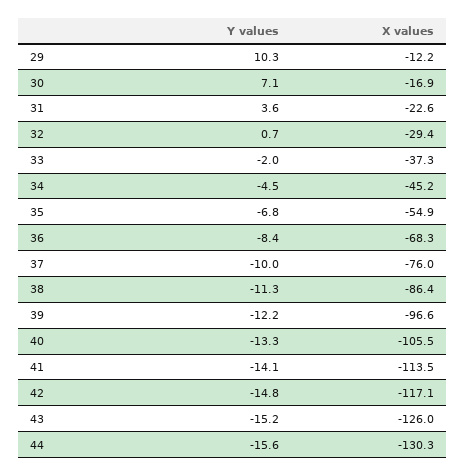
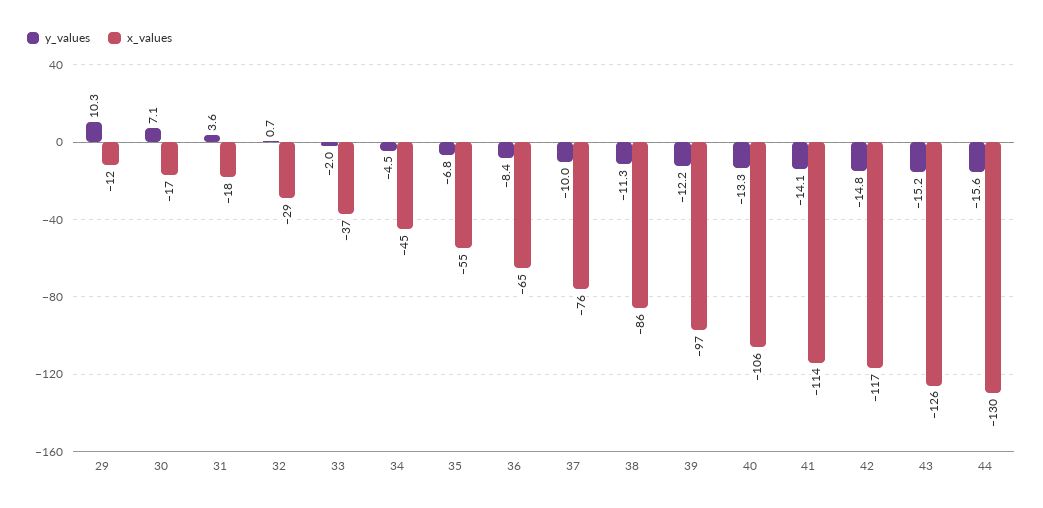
  {
    "Y values": {
      "29": 10.3,
      "30": 7.1,
      "31": 3.6,
      "32": 0.7,
      "33": -2,
      "34": -4.5,
      "35": -6.8,
      "36": -8.4,
      "37": -10,
      "38": -11.3,
      "39": -12.2,
      "40": -13.3,
      "41": -14.1,
      "42": -14.8,
      "43": -15.2,
      "44": -15.6
    },
    "X values": {
      "29": -12.2,
      "30": -16.9,
-     "31": -22.6,
+     "31": -18,
      "32": -29.4,
      "33": -37.3,
      "34": -45.2,
      "35": -54.9,
-     "36": -68.3,
+     "36": -65,
      "37": -76,
      "38": -86.4,
      "39": -96.6,
      "40": -105.5,
      "41": -113.5,
      "42": -117.1,
      "43": -126,
      "44": -130.3
    }
  }

